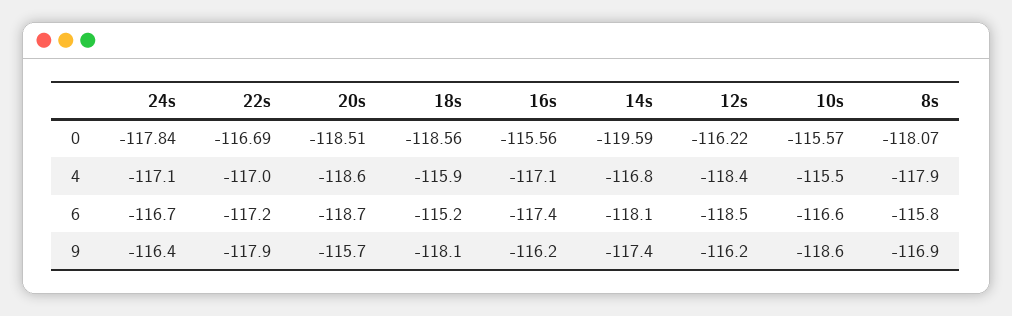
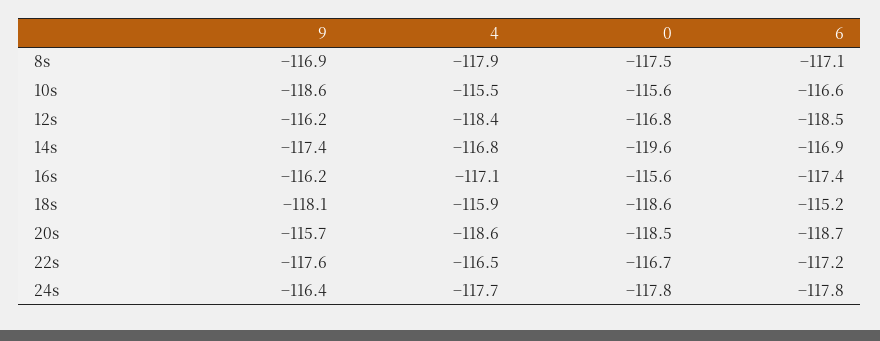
  {
    "24s": {
      "0": -117.84,
-     "4": -117.1,
+     "4": -117.7,
-     "6": -116.7,
+     "6": -117.8,
      "9": -116.4
    },
    "22s": {
      "0": -116.69,
-     "4": -117,
+     "4": -116.5,
      "6": -117.2,
-     "9": -117.9
+     "9": -117.6
    },
    "20s": {
      "0": -118.51,
      "4": -118.6,
      "6": -118.7,
      "9": -115.7
    },
    "18s": {
      "0": -118.56,
      "4": -115.9,
      "6": -115.2,
      "9": -118.1
    },
    "16s": {
      "0": -115.56,
      "4": -117.1,
      "6": -117.4,
      "9": -116.2
    },
    "14s": {
      "0": -119.59,
      "4": -116.8,
-     "6": -118.1,
+     "6": -116.9,
      "9": -117.4
    },
    "12s": {
-     "0": -116.22,
+     "0": -116.8,
      "4": -118.4,
      "6": -118.5,
      "9": -116.2
    },
    "10s": {
      "0": -115.57,
      "4": -115.5,
      "6": -116.6,
      "9": -118.6
    },
    "8s": {
-     "0": -118.07,
+     "0": -117.5,
      "4": -117.9,
-     "6": -115.8,
+     "6": -117.1,
      "9": -116.9
    }
  }

